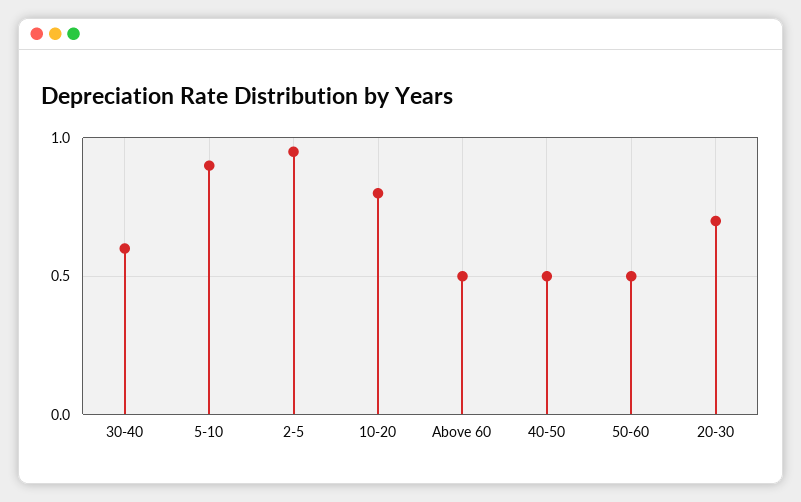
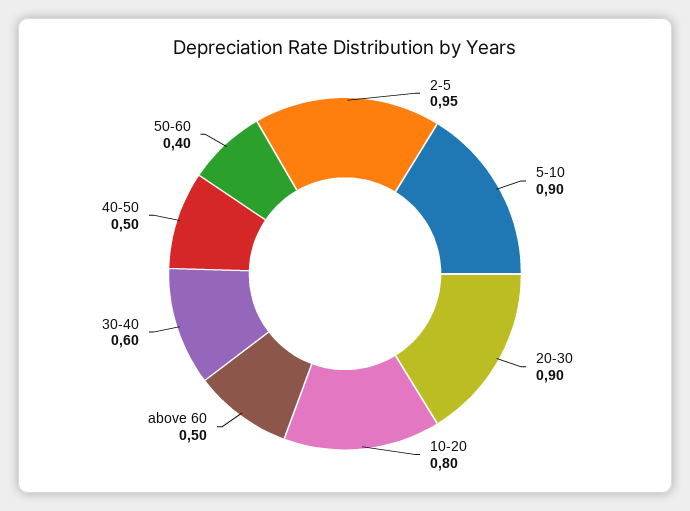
  {
    "30-40": 0.6,
    "5-10": 0.9,
    "2-5": 0.95,
    "10-20": 0.8,
    "Above 60": 0.5,
    "40-50": 0.5,
-   "50-60": 0.5,
+   "50-60": 0.4,
-   "20-30": 0.7
+   "20-30": 0.9
  }

